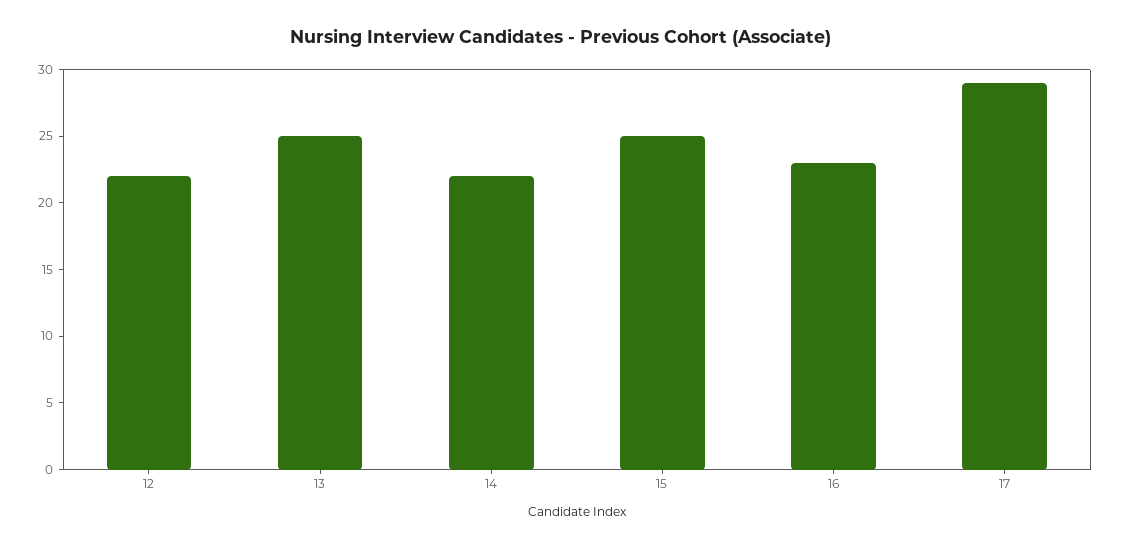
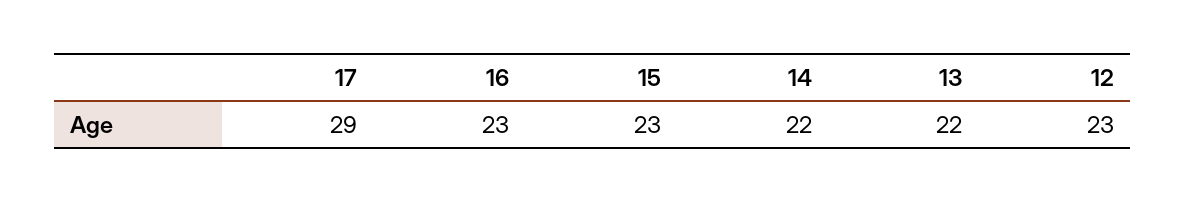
  {
-   "12": 22,
+   "12": 23,
-   "13": 25,
+   "13": 22,
    "14": 22,
-   "15": 25,
+   "15": 23,
    "16": 23,
    "17": 29
  }

